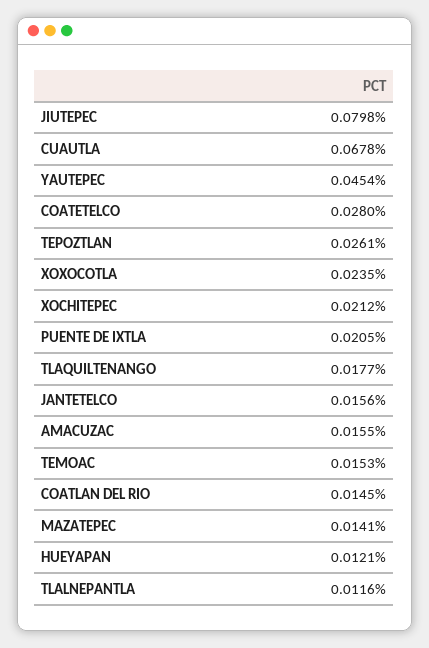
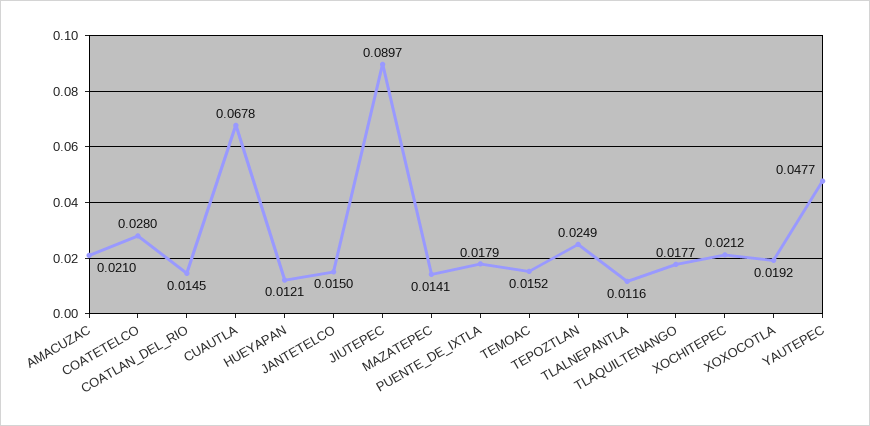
  {
-   "JIUTEPEC": 0.0798,
+   "JIUTEPEC": 0.0897,
    "CUAUTLA": 0.0678,
-   "YAUTEPEC": 0.0454,
+   "YAUTEPEC": 0.0477,
    "COATETELCO": 0.028,
-   "TEPOZTLAN": 0.0261,
+   "TEPOZTLAN": 0.0249,
-   "XOXOCOTLA": 0.0235,
+   "XOXOCOTLA": 0.0192,
    "XOCHITEPEC": 0.0212,
-   "PUENTE DE IXTLA": 0.0205,
+   "PUENTE DE IXTLA": 0.0179,
    "TLAQUILTENANGO": 0.0177,
-   "JANTETELCO": 0.0156,
+   "JANTETELCO": 0.015,
-   "AMACUZAC": 0.0155,
+   "AMACUZAC": 0.021,
-   "TEMOAC": 0.0153,
+   "TEMOAC": 0.0152,
    "COATLAN DEL RIO": 0.0145,
    "MAZATEPEC": 0.0141,
    "HUEYAPAN": 0.0121,
    "TLALNEPANTLA": 0.0116
  }

